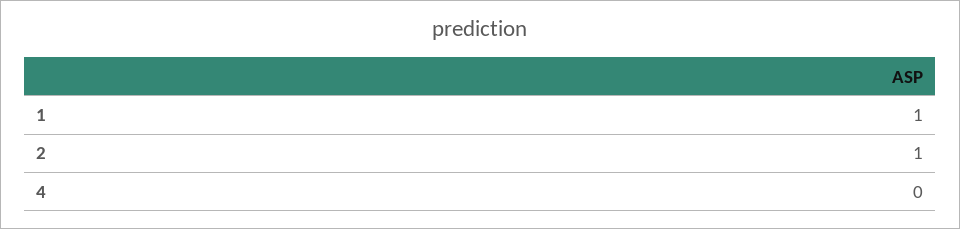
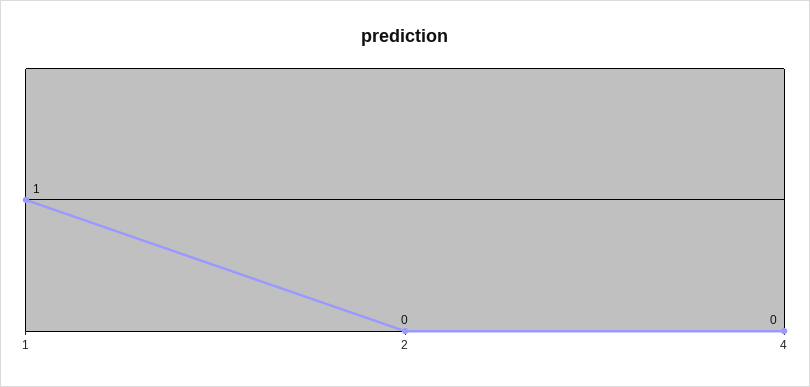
  {
    "1": 1,
-   "2": 1,
+   "2": 0,
    "4": 0
  }

